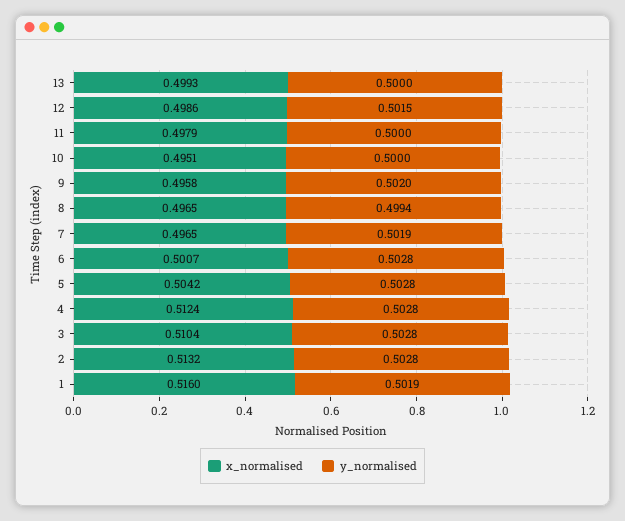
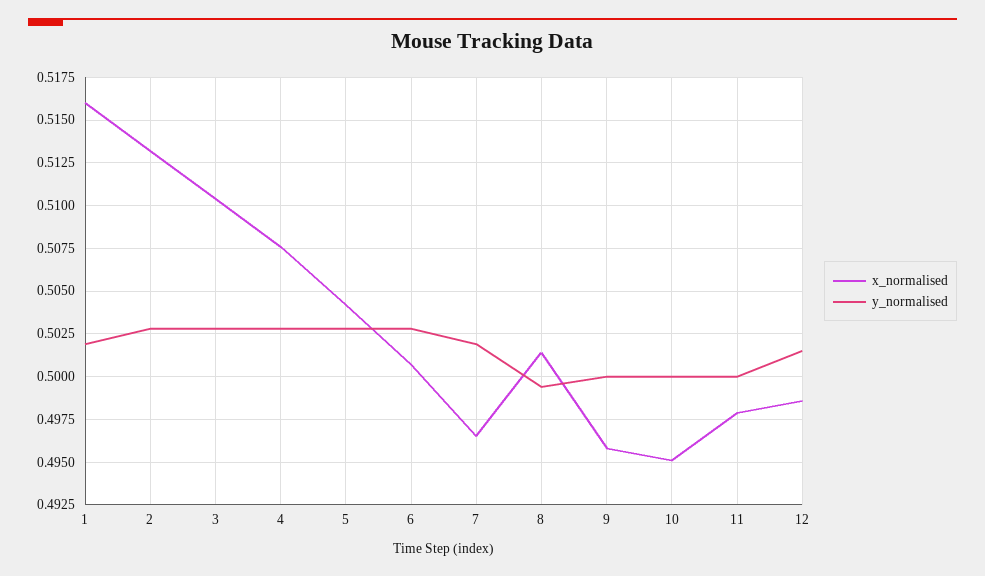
  {
    "x_normalised": {
-     "13": 0.4993,
      "12": 0.4986,
      "11": 0.4979,
      "10": 0.4951,
      "9": 0.4958,
-     "8": 0.4965,
+     "8": 0.5015,
      "7": 0.4965,
      "6": 0.5007,
      "5": 0.5042,
-     "4": 0.5124,
+     "4": 0.5075,
      "3": 0.5104,
      "2": 0.5132,
      "1": 0.516
    },
    "y_normalised": {
-     "13": 0.5,
      "12": 0.5015,
      "11": 0.5,
      "10": 0.5,
-     "9": 0.502,
+     "9": 0.5,
      "8": 0.4994,
      "7": 0.5019,
      "6": 0.5028,
      "5": 0.5028,
      "4": 0.5028,
      "3": 0.5028,
      "2": 0.5028,
      "1": 0.5019
    }
  }

